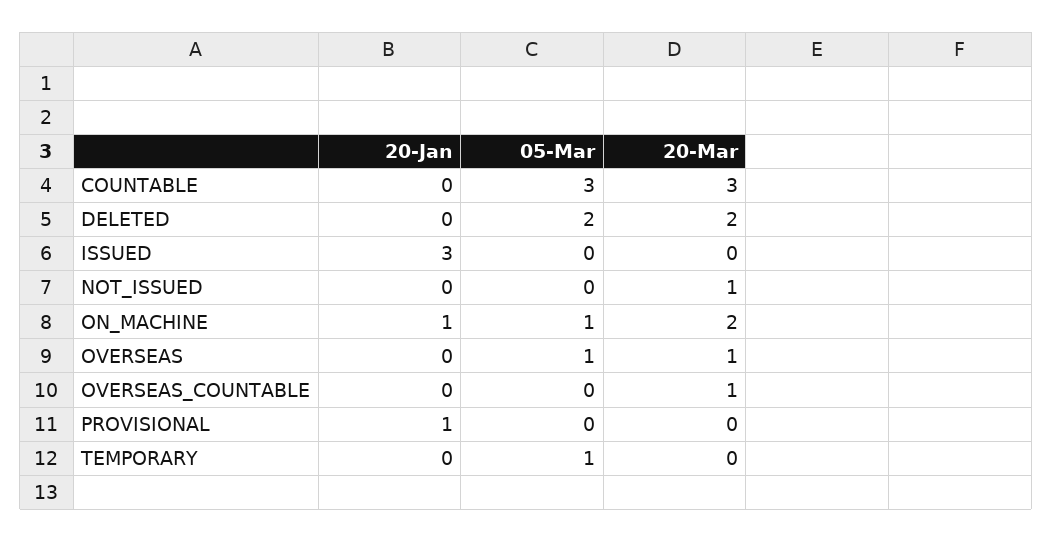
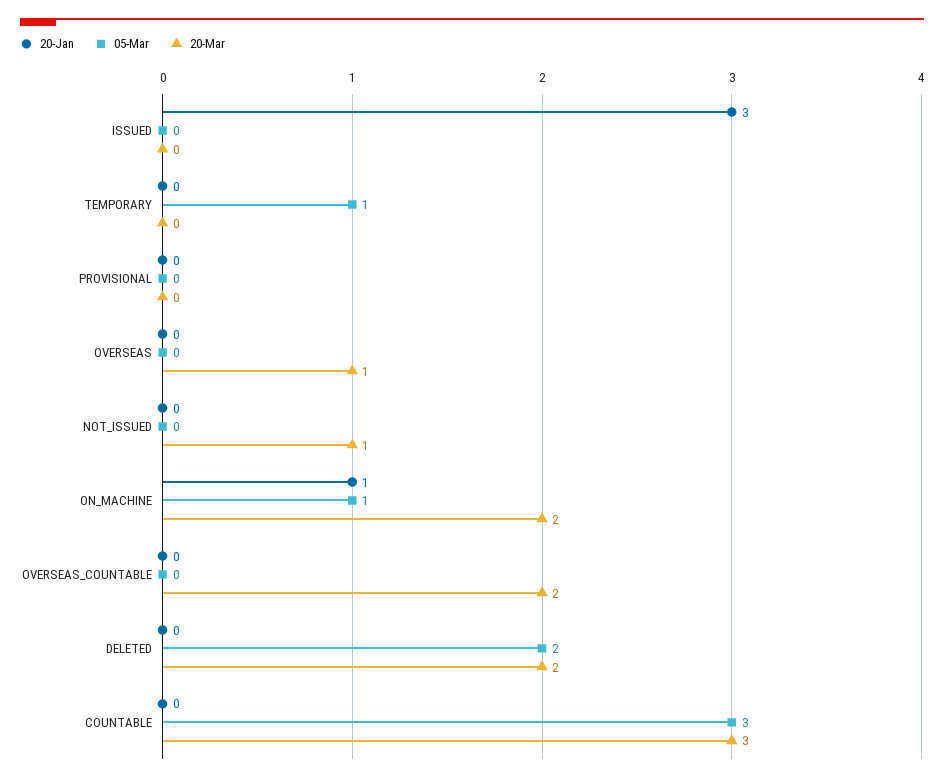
  {
    "20-Jan": {
      "COUNTABLE": 0,
      "DELETED": 0,
      "ISSUED": 3,
      "NOT_ISSUED": 0,
      "ON_MACHINE": 1,
      "OVERSEAS": 0,
      "OVERSEAS_COUNTABLE": 0,
-     "PROVISIONAL": 1,
+     "PROVISIONAL": 0,
      "TEMPORARY": 0
    },
    "05-Mar": {
      "COUNTABLE": 3,
      "DELETED": 2,
      "ISSUED": 0,
      "NOT_ISSUED": 0,
      "ON_MACHINE": 1,
-     "OVERSEAS": 1,
+     "OVERSEAS": 0,
      "OVERSEAS_COUNTABLE": 0,
      "PROVISIONAL": 0,
      "TEMPORARY": 1
    },
    "20-Mar": {
      "COUNTABLE": 3,
      "DELETED": 2,
      "ISSUED": 0,
      "NOT_ISSUED": 1,
      "ON_MACHINE": 2,
      "OVERSEAS": 1,
-     "OVERSEAS_COUNTABLE": 1,
+     "OVERSEAS_COUNTABLE": 2,
      "PROVISIONAL": 0,
      "TEMPORARY": 0
    }
  }

